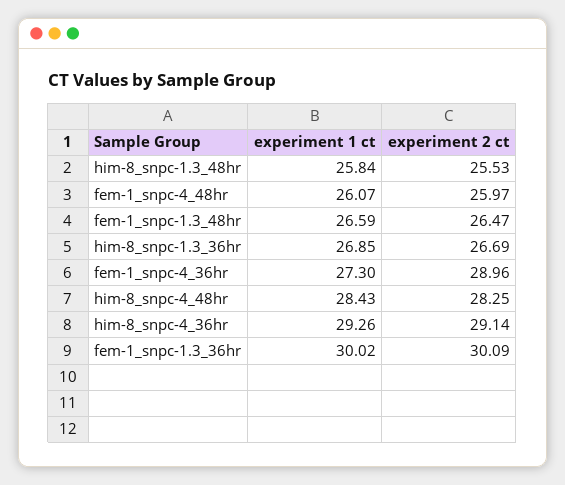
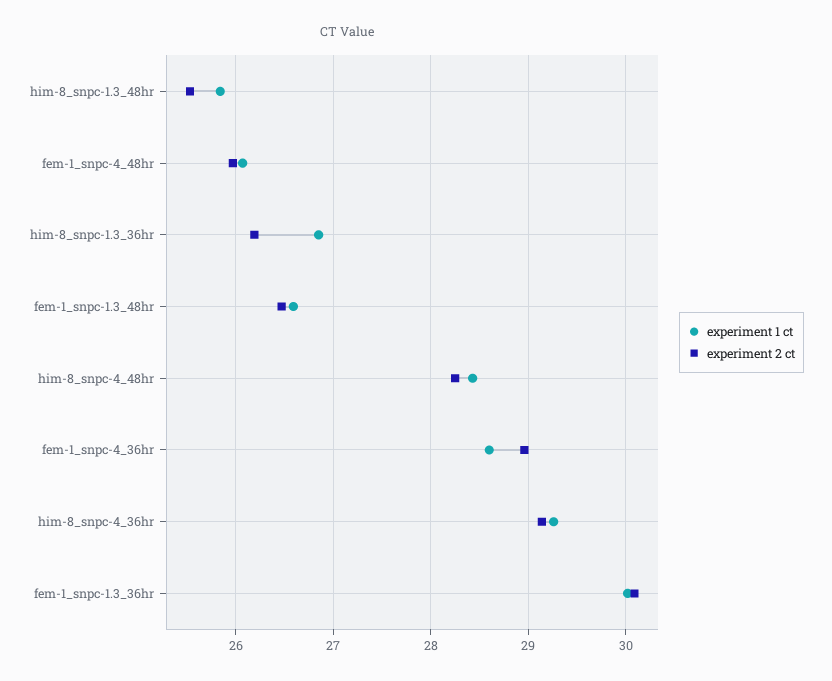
  {
    "experiment 1 ct": {
      "him-8_snpc-1.3_48hr": 25.84,
      "fem-1_snpc-4_48hr": 26.07,
      "fem-1_snpc-1.3_48hr": 26.59,
      "him-8_snpc-1.3_36hr": 26.85,
-     "fem-1_snpc-4_36hr": 27.3,
+     "fem-1_snpc-4_36hr": 28.6,
      "him-8_snpc-4_48hr": 28.43,
      "him-8_snpc-4_36hr": 29.26,
      "fem-1_snpc-1.3_36hr": 30.02
    },
    "experiment 2 ct": {
      "him-8_snpc-1.3_48hr": 25.53,
      "fem-1_snpc-4_48hr": 25.97,
      "fem-1_snpc-1.3_48hr": 26.47,
-     "him-8_snpc-1.3_36hr": 26.69,
+     "him-8_snpc-1.3_36hr": 26.2,
      "fem-1_snpc-4_36hr": 28.96,
      "him-8_snpc-4_48hr": 28.25,
      "him-8_snpc-4_36hr": 29.14,
      "fem-1_snpc-1.3_36hr": 30.09
    }
  }

